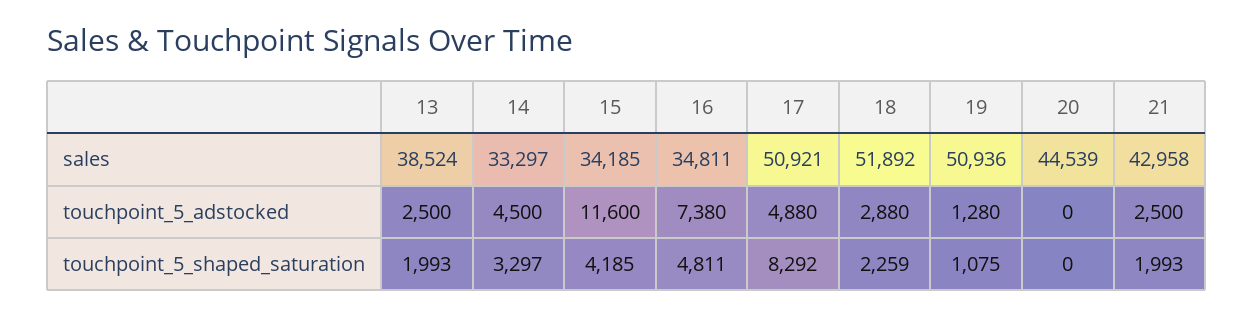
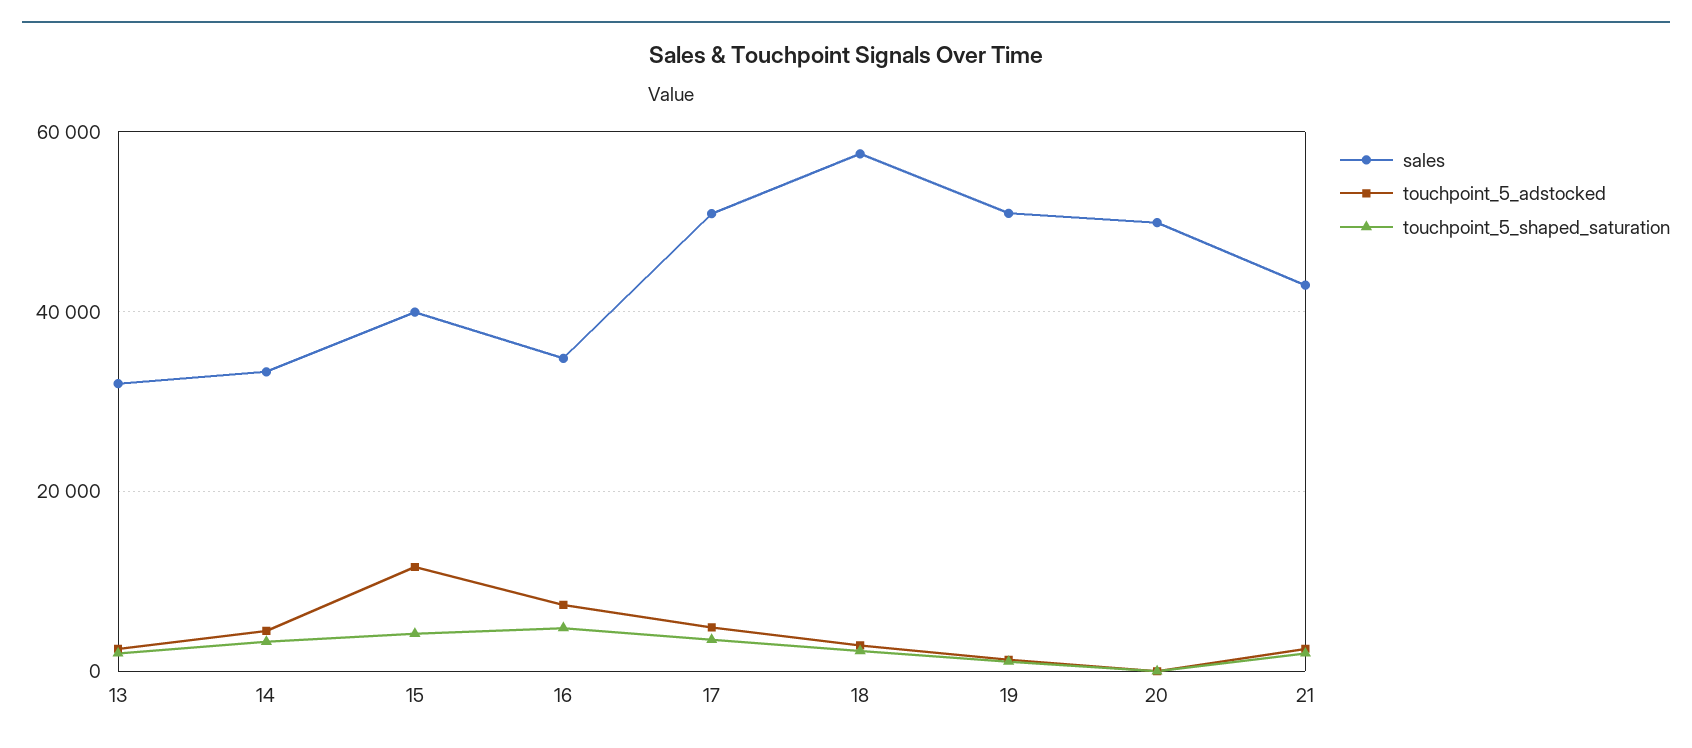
  {
    "sales": {
-     "13": 38524,
+     "13": 32000,
      "14": 33297,
-     "15": 34185,
+     "15": 40000,
      "16": 34811,
      "17": 50921,
-     "18": 51892,
+     "18": 58000,
      "19": 50936,
-     "20": 44539,
+     "20": 50000,
      "21": 42958
    },
    "touchpoint_5_adstocked": {
      "13": 2500,
      "14": 4500,
      "15": 11600,
      "16": 7380,
      "17": 4880,
      "18": 2880,
      "19": 1280,
      "20": 0,
      "21": 2500
    },
    "touchpoint_5_shaped_saturation": {
      "13": 1993,
      "14": 3297,
      "15": 4185,
      "16": 4811,
-     "17": 8292,
+     "17": 4000,
      "18": 2259,
      "19": 1075,
      "20": 0,
      "21": 1993
    }
  }

